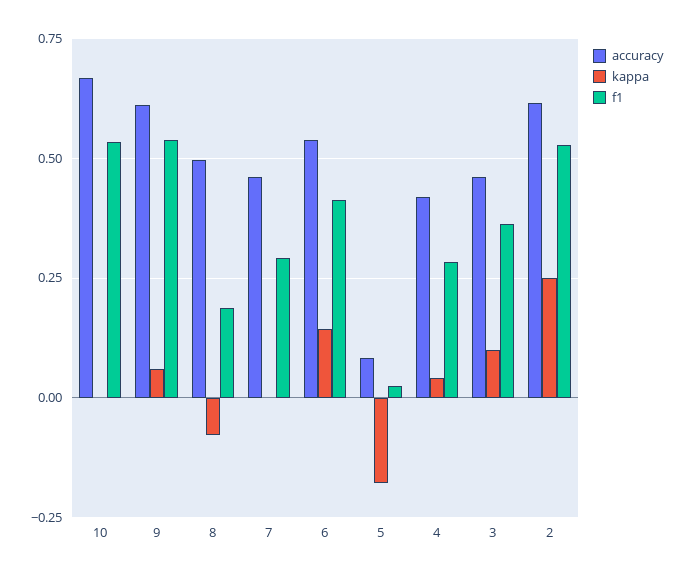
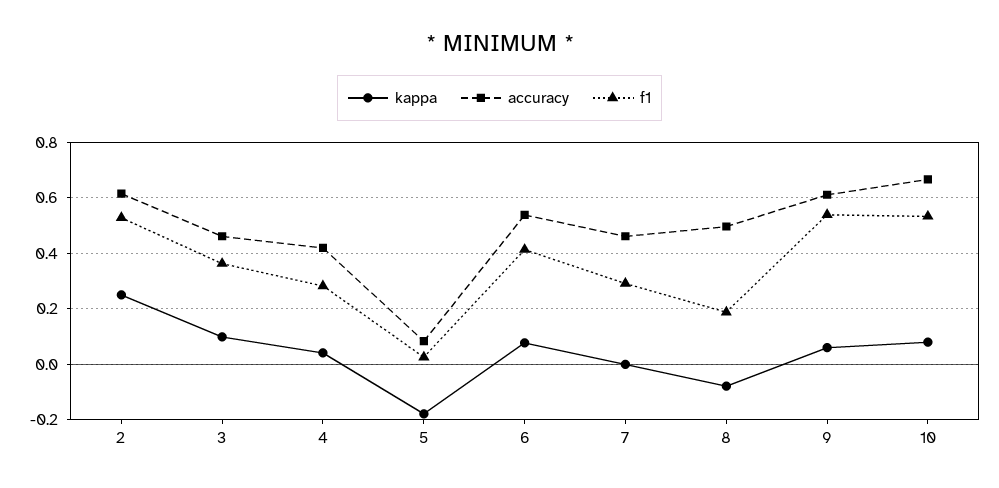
  {
    "accuracy": {
      "10": 0.675,
      "9": 0.6,
      "8": 0.5,
      "7": 0.45,
      "6": 0.55,
      "5": 0.075,
      "4": 0.425,
      "3": 0.45,
      "2": 0.625
    },
    "kappa": {
-     "10": 0,
+     "10": 0.075,
      "9": 0.05,
      "8": -0.075,
      "7": 0,
-     "6": 0.15,
+     "6": 0.075,
      "5": -0.175,
      "4": 0.05,
      "3": 0.1,
      "2": 0.25
    },
    "f1": {
      "10": 0.525,
      "9": 0.55,
      "8": 0.2,
      "7": 0.3,
      "6": 0.425,
      "5": 0.025,
      "4": 0.275,
      "3": 0.375,
      "2": 0.525
    }
  }

